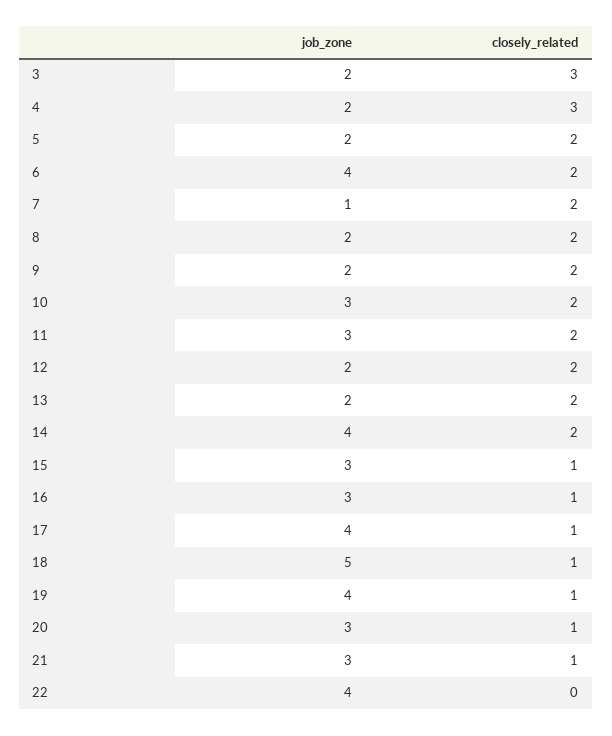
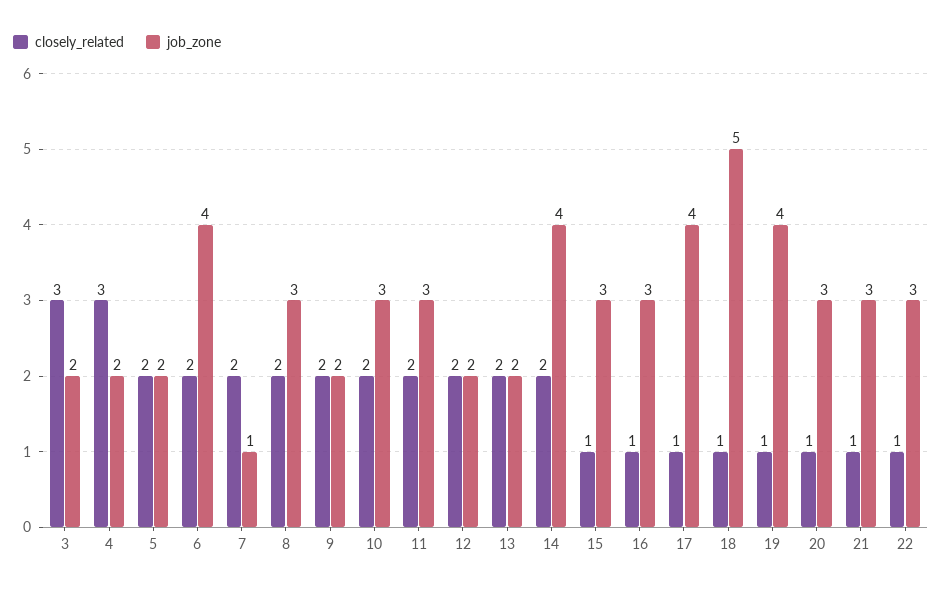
  {
    "job_zone": {
      "3": 2,
      "4": 2,
      "5": 2,
      "6": 4,
      "7": 1,
-     "8": 2,
+     "8": 3,
      "9": 2,
      "10": 3,
      "11": 3,
      "12": 2,
      "13": 2,
      "14": 4,
      "15": 3,
      "16": 3,
      "17": 4,
      "18": 5,
      "19": 4,
      "20": 3,
      "21": 3,
-     "22": 4
+     "22": 3
    },
    "closely_related": {
      "3": 3,
      "4": 3,
      "5": 2,
      "6": 2,
      "7": 2,
      "8": 2,
      "9": 2,
      "10": 2,
      "11": 2,
      "12": 2,
      "13": 2,
      "14": 2,
      "15": 1,
      "16": 1,
      "17": 1,
      "18": 1,
      "19": 1,
      "20": 1,
      "21": 1,
-     "22": 0
+     "22": 1
    }
  }

